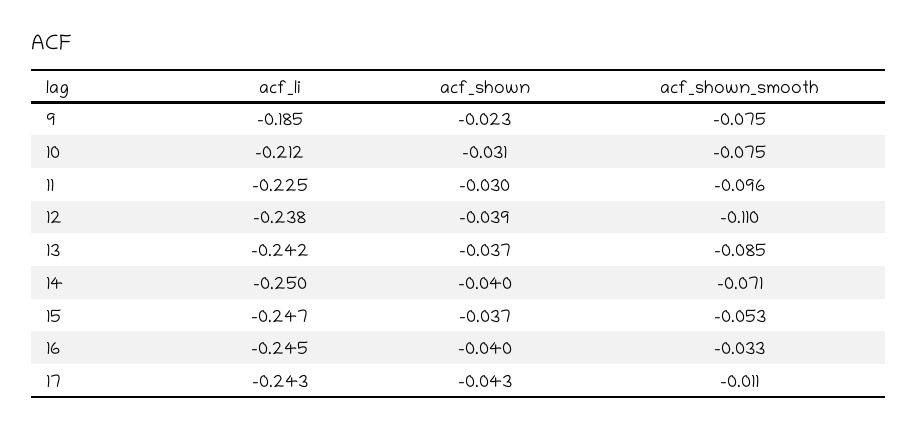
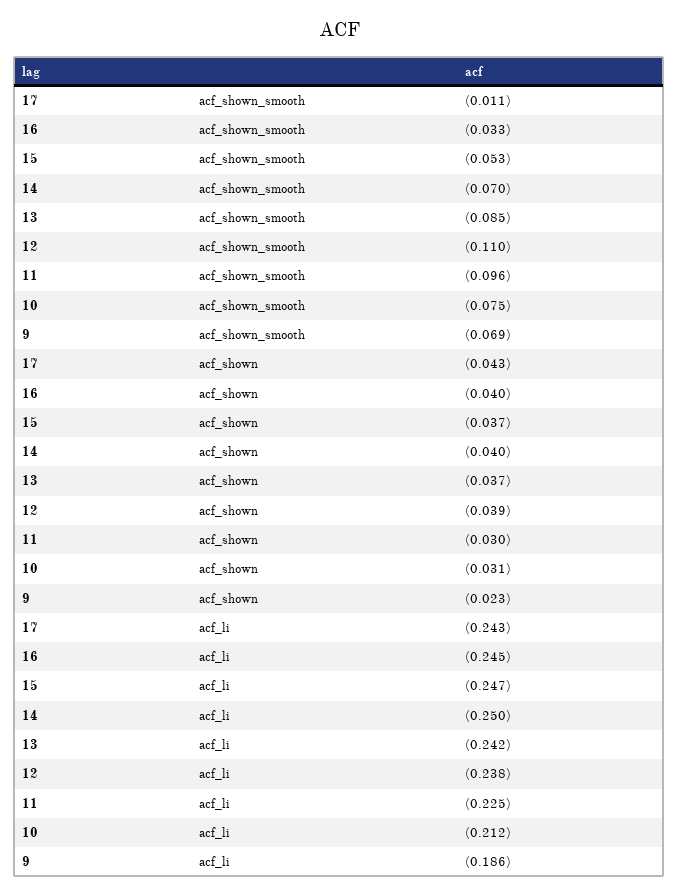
  {
    "acf_li": {
-     "9": -0.185,
+     "9": -0.186,
      "10": -0.212,
      "11": -0.225,
      "12": -0.238,
      "13": -0.242,
      "14": -0.25,
      "15": -0.247,
      "16": -0.245,
      "17": -0.243
    },
    "acf_shown": {
      "9": -0.023,
      "10": -0.031,
      "11": -0.03,
      "12": -0.039,
      "13": -0.037,
      "14": -0.04,
      "15": -0.037,
      "16": -0.04,
      "17": -0.043
    },
    "acf_shown_smooth": {
-     "9": -0.075,
+     "9": -0.069,
      "10": -0.075,
      "11": -0.096,
      "12": -0.11,
      "13": -0.085,
-     "14": -0.071,
+     "14": -0.07,
      "15": -0.053,
      "16": -0.033,
      "17": -0.011
    }
  }

